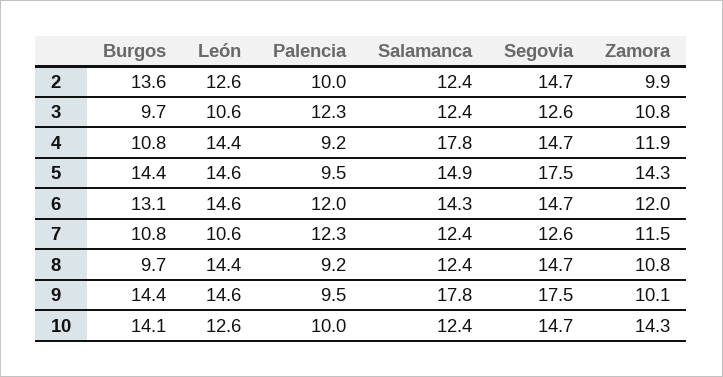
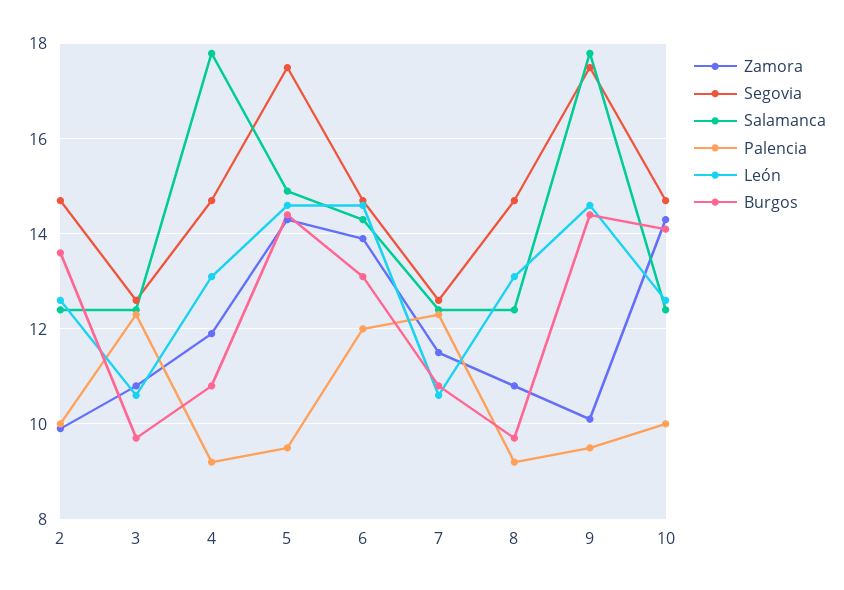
  {
    "Burgos": {
      "2": 13.6,
      "3": 9.7,
      "4": 10.8,
      "5": 14.4,
      "6": 13.1,
      "7": 10.8,
      "8": 9.7,
      "9": 14.4,
      "10": 14.1
    },
    "León": {
      "2": 12.6,
      "3": 10.6,
-     "4": 14.4,
+     "4": 13,
      "5": 14.6,
      "6": 14.6,
      "7": 10.6,
-     "8": 14.4,
+     "8": 13,
      "9": 14.6,
      "10": 12.6
    },
    "Palencia": {
      "2": 10,
      "3": 12.3,
      "4": 9.2,
      "5": 9.5,
      "6": 12,
      "7": 12.3,
      "8": 9.2,
      "9": 9.5,
      "10": 10
    },
    "Salamanca": {
      "2": 12.4,
      "3": 12.4,
      "4": 17.8,
      "5": 14.9,
      "6": 14.3,
      "7": 12.4,
      "8": 12.4,
      "9": 17.8,
      "10": 12.4
    },
    "Segovia": {
      "2": 14.7,
      "3": 12.6,
      "4": 14.7,
      "5": 17.5,
      "6": 14.7,
      "7": 12.6,
      "8": 14.7,
      "9": 17.5,
      "10": 14.7
    },
    "Zamora": {
      "2": 9.9,
      "3": 10.8,
      "4": 11.9,
      "5": 14.3,
-     "6": 12,
+     "6": 14,
      "7": 11.5,
      "8": 10.8,
      "9": 10.1,
      "10": 14.3
    }
  }

